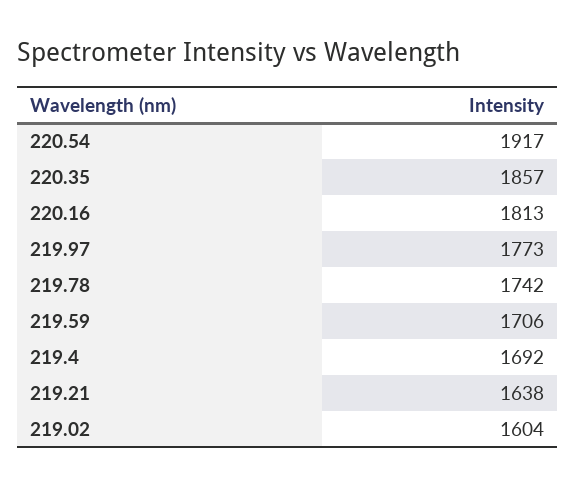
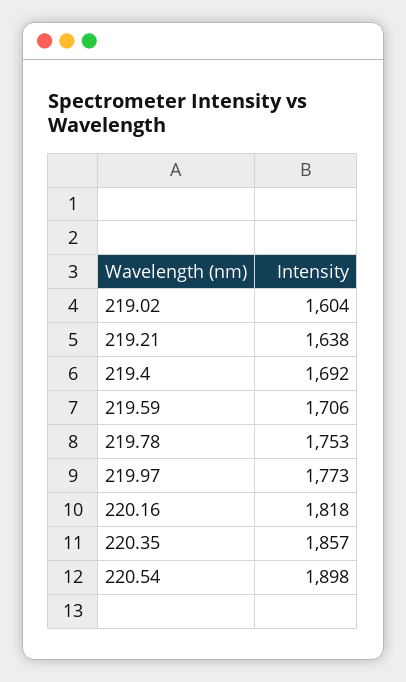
  {
-   "220.54": 1917,
+   "220.54": 1898,
    "220.35": 1857,
-   "220.16": 1813,
+   "220.16": 1818,
    "219.97": 1773,
-   "219.78": 1742,
+   "219.78": 1753,
    "219.59": 1706,
    "219.4": 1692,
    "219.21": 1638,
    "219.02": 1604
  }

